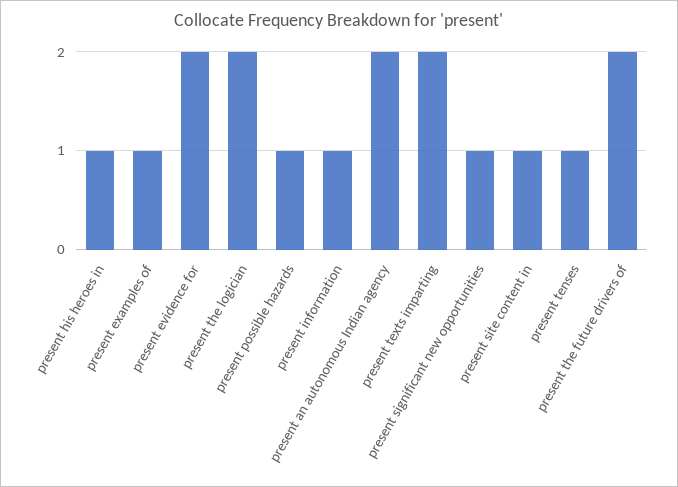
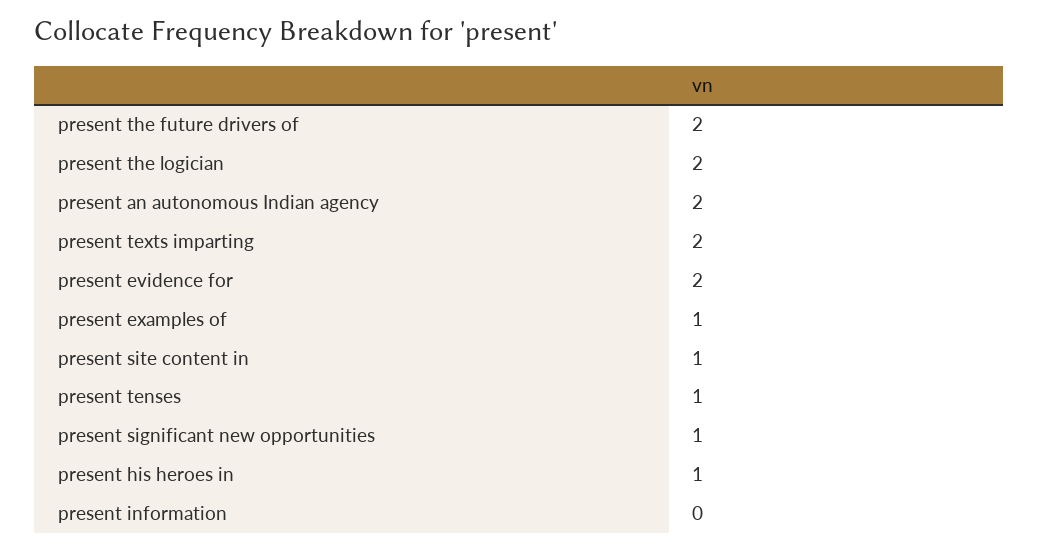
  {
    "present his heroes in": 1,
    "present examples of": 1,
    "present evidence for": 2,
    "present the logician": 2,
-   "present possible hazards": 1,
-   "present information": 1,
+   "present information": 0,
    "present an autonomous Indian agency": 2,
    "present texts imparting": 2,
    "present significant new opportunities": 1,
    "present site content in": 1,
    "present tenses": 1,
    "present the future drivers of": 2
  }

